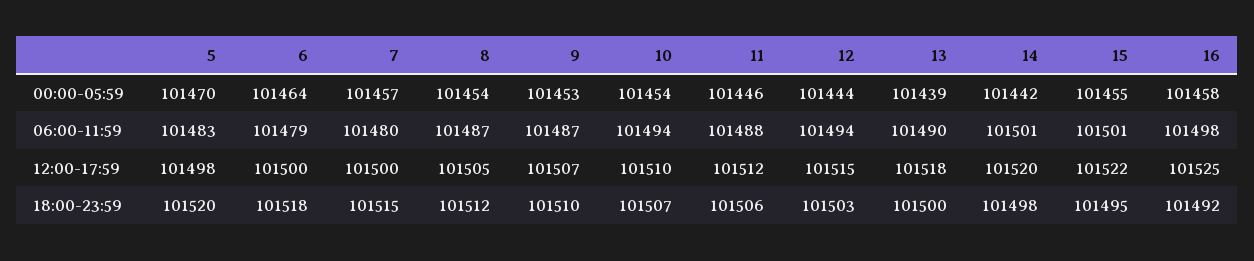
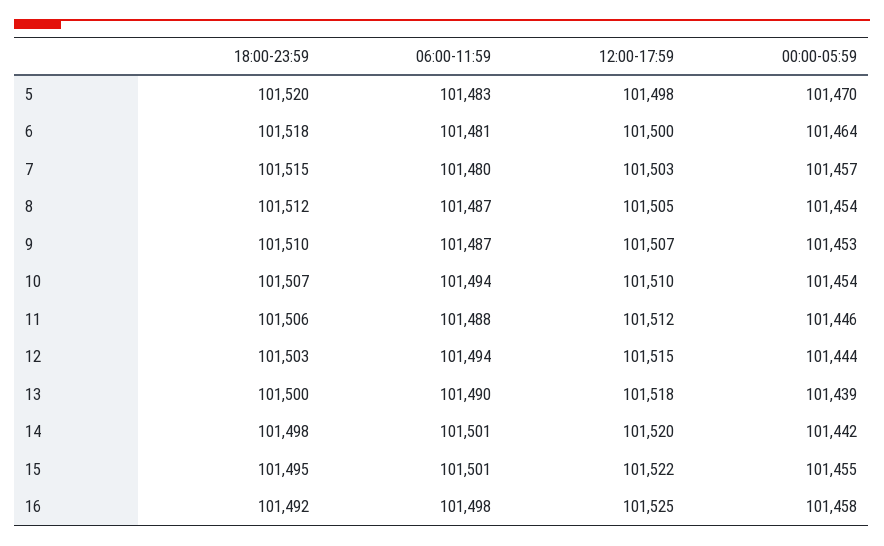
  {
    "5": {
      "00:00-05:59": 101470,
      "06:00-11:59": 101483,
      "12:00-17:59": 101498,
      "18:00-23:59": 101520
    },
    "6": {
      "00:00-05:59": 101464,
-     "06:00-11:59": 101479,
+     "06:00-11:59": 101481,
      "12:00-17:59": 101500,
      "18:00-23:59": 101518
    },
    "7": {
      "00:00-05:59": 101457,
      "06:00-11:59": 101480,
-     "12:00-17:59": 101500,
+     "12:00-17:59": 101503,
      "18:00-23:59": 101515
    },
    "8": {
      "00:00-05:59": 101454,
      "06:00-11:59": 101487,
      "12:00-17:59": 101505,
      "18:00-23:59": 101512
    },
    "9": {
      "00:00-05:59": 101453,
      "06:00-11:59": 101487,
      "12:00-17:59": 101507,
      "18:00-23:59": 101510
    },
    "10": {
      "00:00-05:59": 101454,
      "06:00-11:59": 101494,
      "12:00-17:59": 101510,
      "18:00-23:59": 101507
    },
    "11": {
      "00:00-05:59": 101446,
      "06:00-11:59": 101488,
      "12:00-17:59": 101512,
      "18:00-23:59": 101506
    },
    "12": {
      "00:00-05:59": 101444,
      "06:00-11:59": 101494,
      "12:00-17:59": 101515,
      "18:00-23:59": 101503
    },
    "13": {
      "00:00-05:59": 101439,
      "06:00-11:59": 101490,
      "12:00-17:59": 101518,
      "18:00-23:59": 101500
    },
    "14": {
      "00:00-05:59": 101442,
      "06:00-11:59": 101501,
      "12:00-17:59": 101520,
      "18:00-23:59": 101498
    },
    "15": {
      "00:00-05:59": 101455,
      "06:00-11:59": 101501,
      "12:00-17:59": 101522,
      "18:00-23:59": 101495
    },
    "16": {
      "00:00-05:59": 101458,
      "06:00-11:59": 101498,
      "12:00-17:59": 101525,
      "18:00-23:59": 101492
    }
  }

